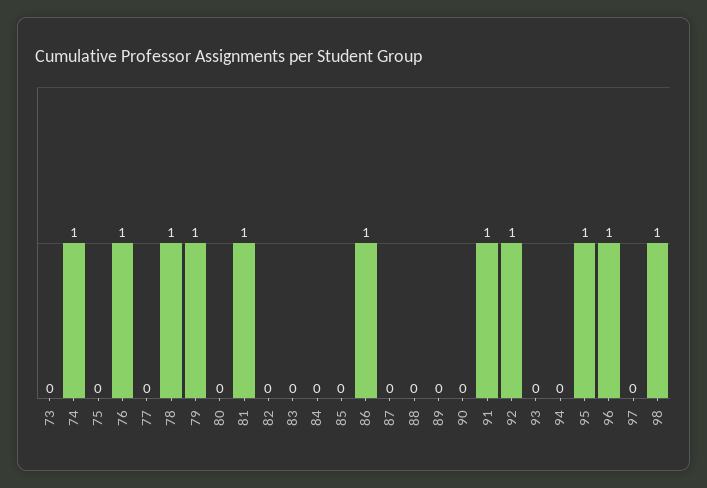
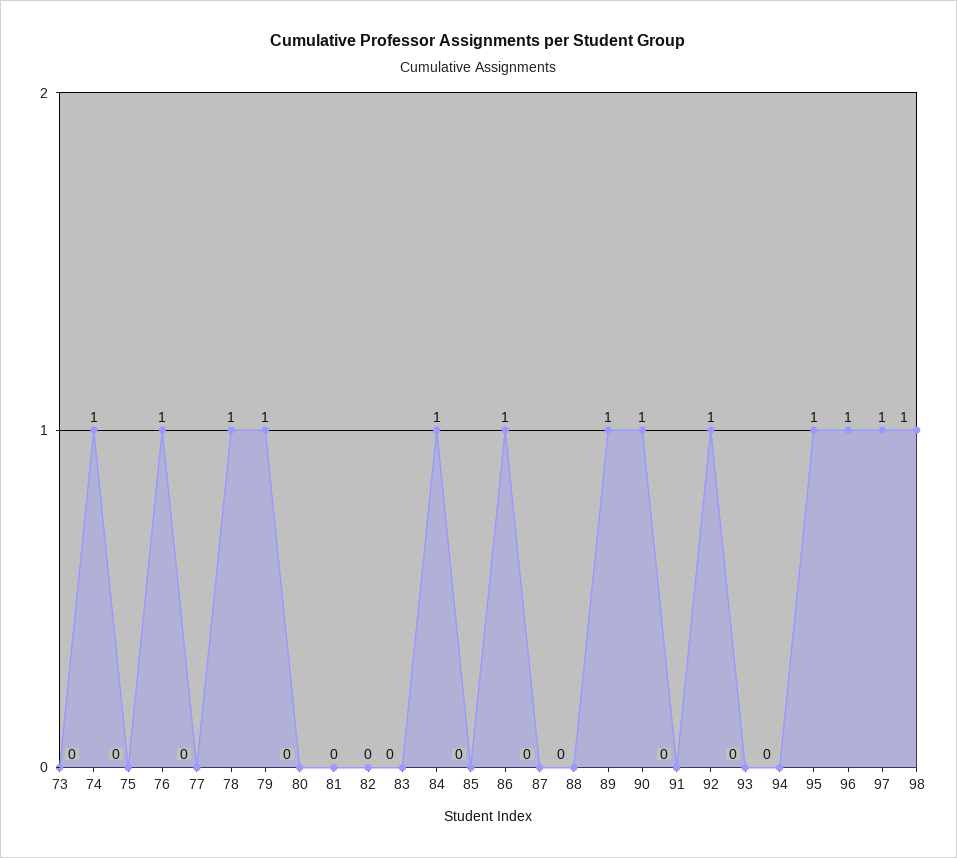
  {
    "73": 0,
    "74": 1,
    "75": 0,
    "76": 1,
    "77": 0,
    "78": 1,
    "79": 1,
    "80": 0,
-   "81": 1,
+   "81": 0,
    "82": 0,
    "83": 0,
-   "84": 0,
+   "84": 1,
    "85": 0,
    "86": 1,
    "87": 0,
    "88": 0,
-   "89": 0,
+   "89": 1,
-   "90": 0,
+   "90": 1,
-   "91": 1,
+   "91": 0,
    "92": 1,
    "93": 0,
    "94": 0,
    "95": 1,
    "96": 1,
-   "97": 0,
+   "97": 1,
    "98": 1
  }

